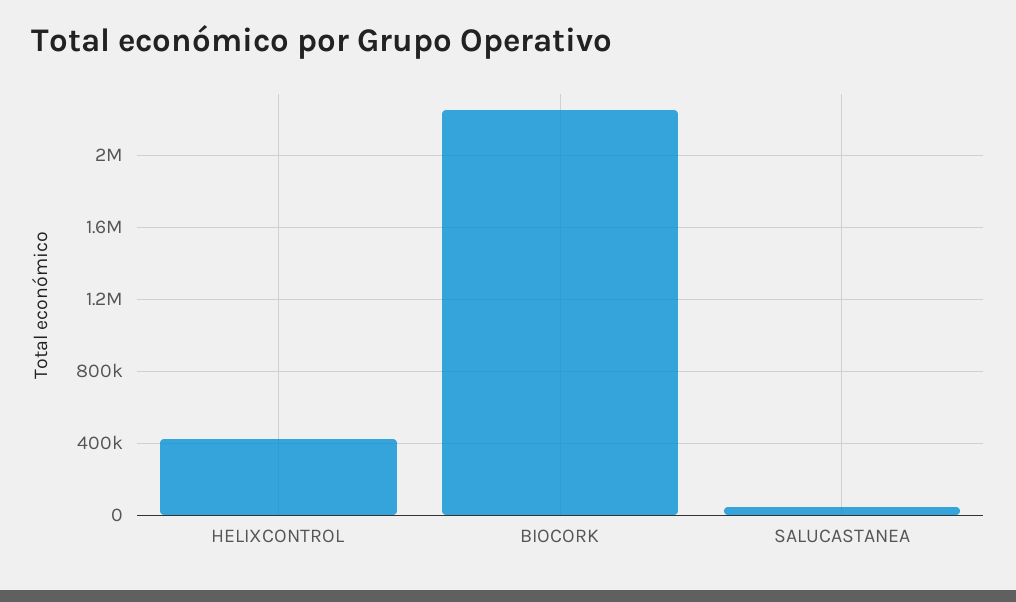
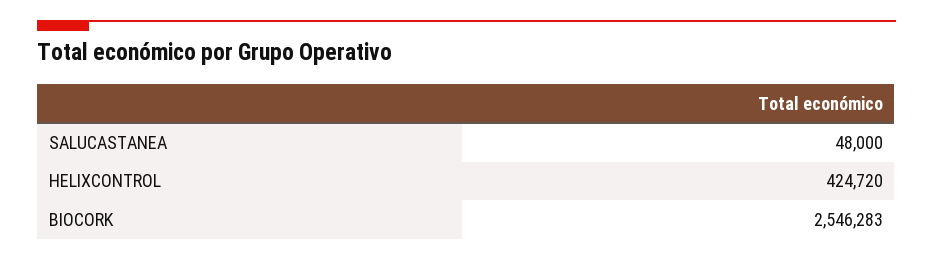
  {
    "HELIXCONTROL": 424720,
-   "BIOCORK": 2250000,
+   "BIOCORK": 2546283,
    "SALUCASTANEA": 48000
  }

